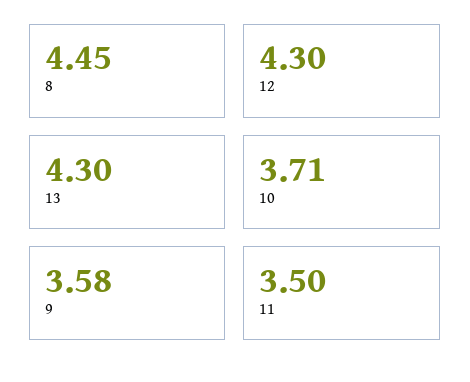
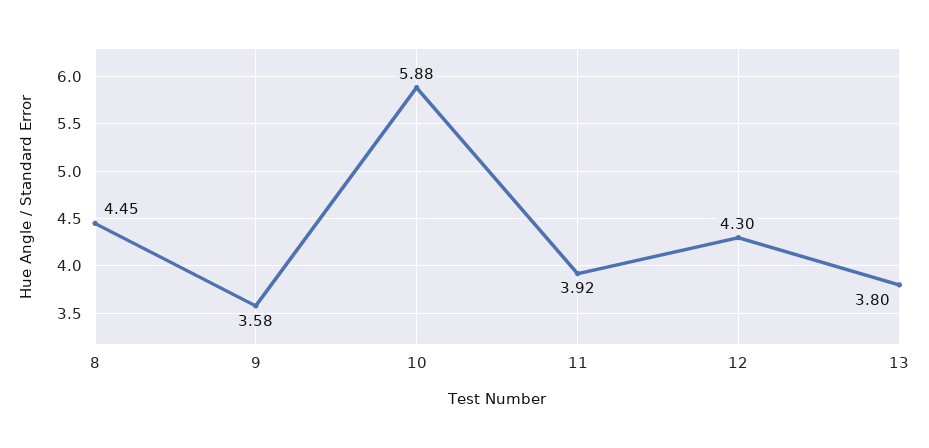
  {
    "8": 4.45,
    "12": 4.3,
-   "13": 4.3,
+   "13": 3.8,
-   "10": 3.71,
+   "10": 5.88,
    "9": 3.58,
-   "11": 3.5
+   "11": 3.92
  }

